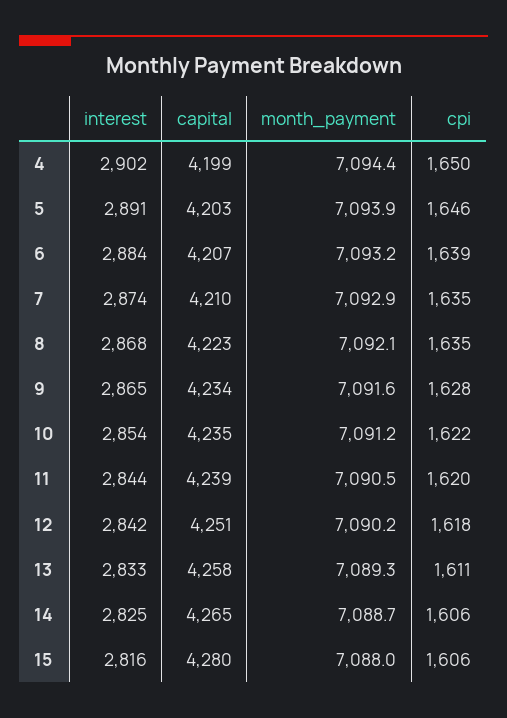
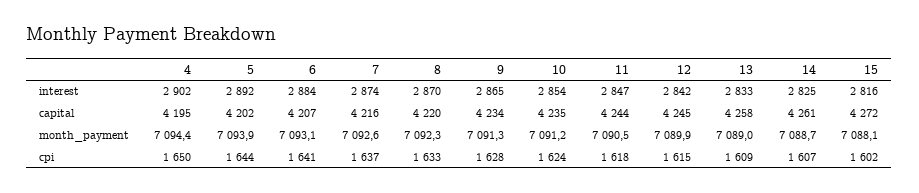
  {
    "interest": {
      "4": 2902,
-     "5": 2891,
+     "5": 2892,
      "6": 2884,
      "7": 2874,
-     "8": 2868,
+     "8": 2870,
      "9": 2865,
      "10": 2854,
-     "11": 2844,
+     "11": 2847,
      "12": 2842,
      "13": 2833,
      "14": 2825,
      "15": 2816
    },
    "capital": {
-     "4": 4199,
+     "4": 4195,
-     "5": 4203,
+     "5": 4202,
      "6": 4207,
-     "7": 4210,
+     "7": 4216,
-     "8": 4223,
+     "8": 4220,
      "9": 4234,
      "10": 4235,
-     "11": 4239,
+     "11": 4244,
-     "12": 4251,
+     "12": 4245,
      "13": 4258,
-     "14": 4265,
+     "14": 4261,
-     "15": 4280
+     "15": 4272
    },
    "month_payment": {
      "4": 7094.4,
      "5": 7093.9,
-     "6": 7093.2,
+     "6": 7093.1,
-     "7": 7092.9,
+     "7": 7092.6,
-     "8": 7092.1,
+     "8": 7092.3,
-     "9": 7091.6,
+     "9": 7091.3,
      "10": 7091.2,
      "11": 7090.5,
-     "12": 7090.2,
+     "12": 7089.9,
-     "13": 7089.3,
+     "13": 7089,
      "14": 7088.7,
-     "15": 7088
+     "15": 7088.1
    },
    "cpi": {
      "4": 1650,
-     "5": 1646,
+     "5": 1644,
-     "6": 1639,
+     "6": 1641,
-     "7": 1635,
+     "7": 1637,
-     "8": 1635,
+     "8": 1633,
      "9": 1628,
-     "10": 1622,
+     "10": 1624,
-     "11": 1620,
+     "11": 1618,
-     "12": 1618,
+     "12": 1615,
-     "13": 1611,
+     "13": 1609,
-     "14": 1606,
+     "14": 1607,
-     "15": 1606
+     "15": 1602
    }
  }

